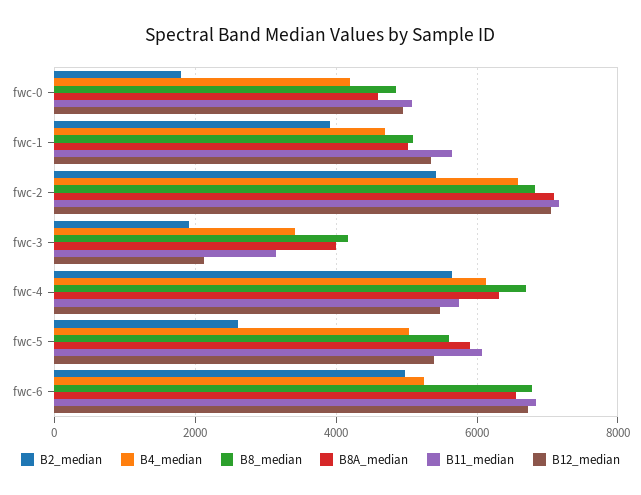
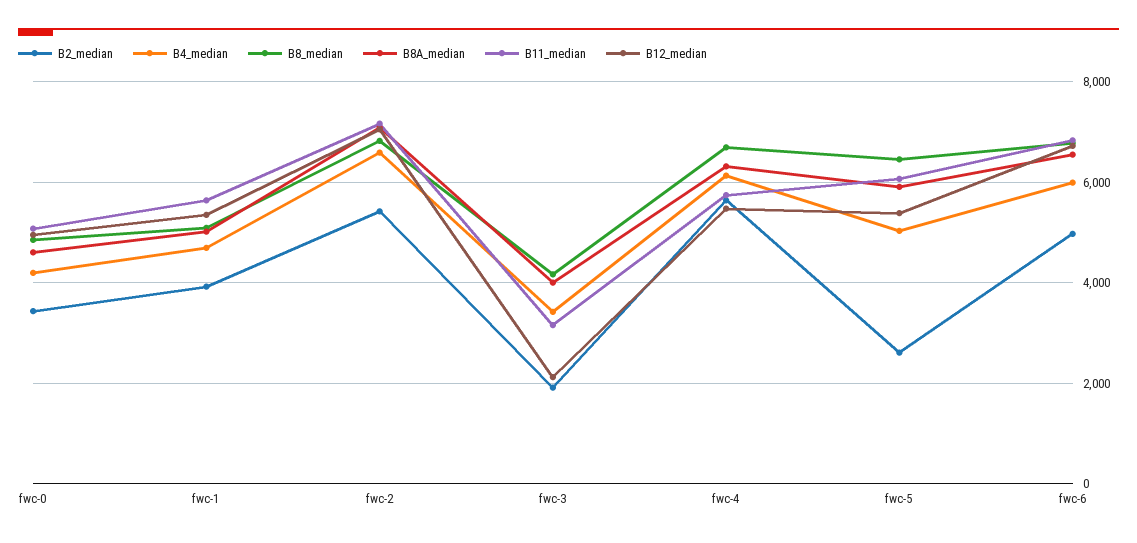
  {
    "B2_median": {
-     "fwc-0": 1800,
+     "fwc-0": 3400,
      "fwc-1": 4000,
      "fwc-2": 5400,
      "fwc-3": 2000,
      "fwc-4": 5600,
      "fwc-5": 2600,
      "fwc-6": 5000
    },
    "B4_median": {
      "fwc-0": 4200,
      "fwc-1": 4600,
      "fwc-2": 6600,
      "fwc-3": 3400,
      "fwc-4": 6200,
      "fwc-5": 5000,
-     "fwc-6": 5200
+     "fwc-6": 6000
    },
    "B8_median": {
      "fwc-0": 4800,
      "fwc-1": 5000,
      "fwc-2": 6800,
      "fwc-3": 4200,
      "fwc-4": 6600,
-     "fwc-5": 5600,
+     "fwc-5": 6400,
      "fwc-6": 6800
    },
    "B8A_median": {
      "fwc-0": 4600,
      "fwc-1": 5000,
      "fwc-2": 7000,
      "fwc-3": 4000,
      "fwc-4": 6400,
      "fwc-5": 6000,
      "fwc-6": 6600
    },
    "B11_median": {
      "fwc-0": 5000,
      "fwc-1": 5600,
      "fwc-2": 7200,
      "fwc-3": 3200,
      "fwc-4": 5800,
      "fwc-5": 6000,
      "fwc-6": 6800
    },
    "B12_median": {
      "fwc-0": 5000,
      "fwc-1": 5400,
      "fwc-2": 7000,
      "fwc-3": 2200,
      "fwc-4": 5400,
      "fwc-5": 5400,
      "fwc-6": 6800
    }
  }

